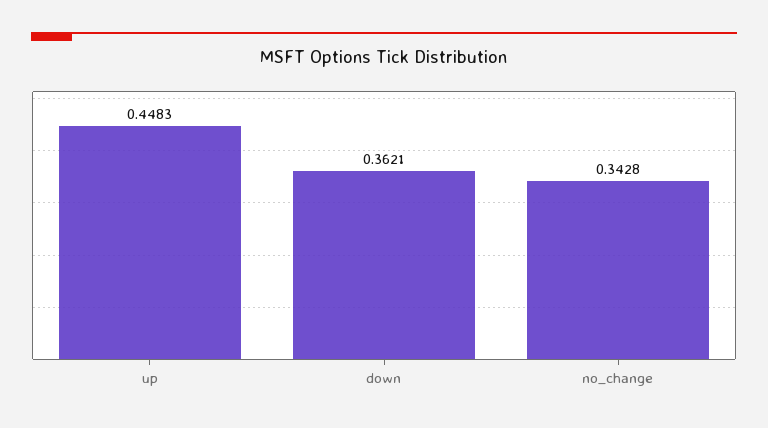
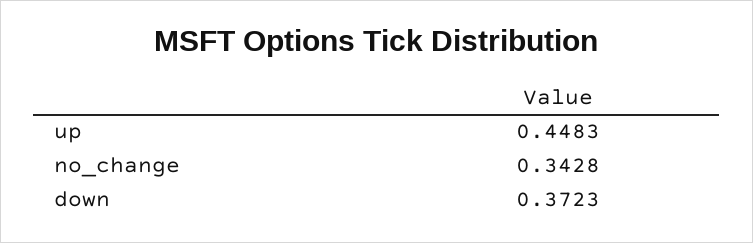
  {
    "up": 0.4483,
-   "down": 0.3621,
+   "down": 0.3723,
    "no_change": 0.3428
  }

